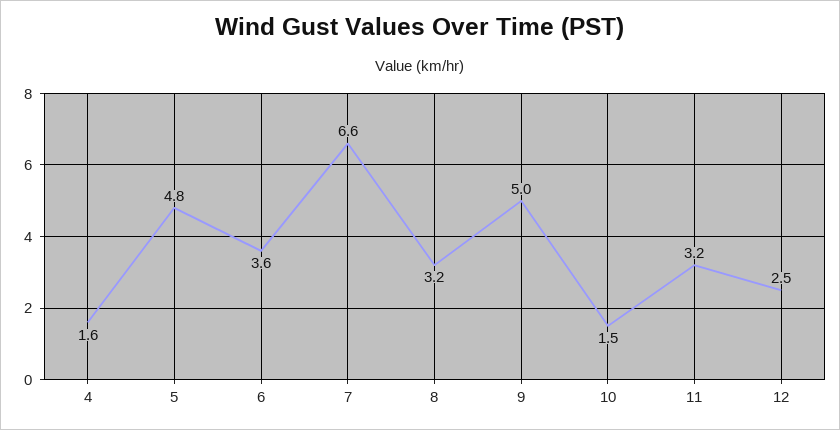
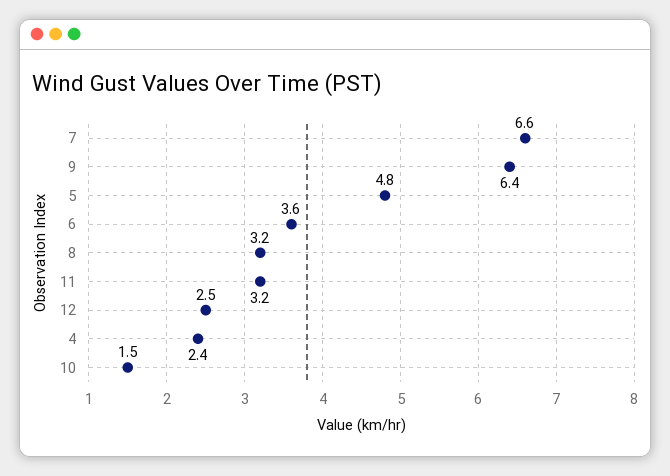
  {
-   "4": 1.6,
+   "4": 2.4,
    "5": 4.8,
    "6": 3.6,
    "7": 6.6,
    "8": 3.2,
-   "9": 5,
+   "9": 6.4,
    "10": 1.5,
    "11": 3.2,
    "12": 2.5
  }

